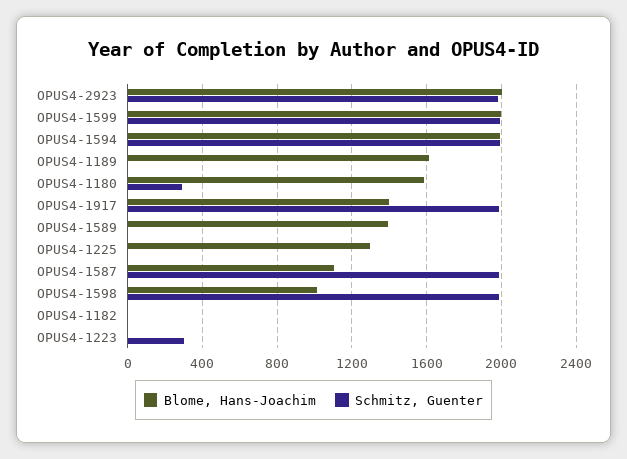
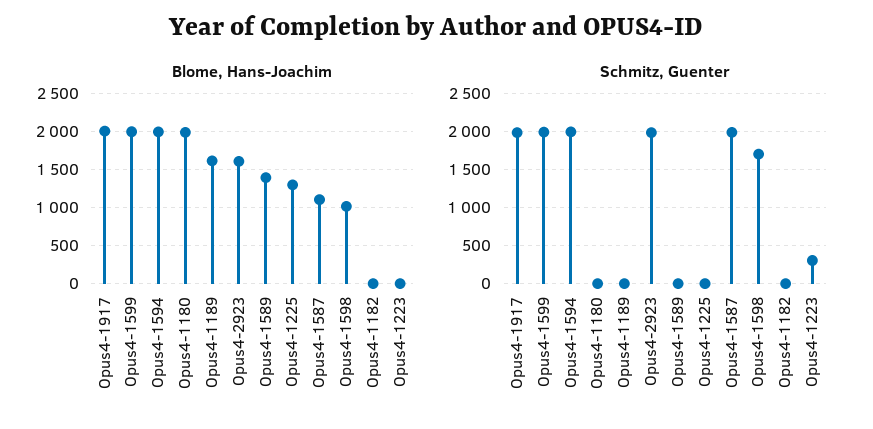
  {
    "Blome, Hans-Joachim": {
-     "OPUS4-2923": 2000,
+     "OPUS4-2923": 1600,
      "OPUS4-1599": 2000,
      "OPUS4-1594": 2000,
      "OPUS4-1189": 1600,
-     "OPUS4-1180": 1600,
+     "OPUS4-1180": 2000,
-     "OPUS4-1917": 1400,
+     "OPUS4-1917": 2000,
      "OPUS4-1589": 1400,
      "OPUS4-1225": 1300,
      "OPUS4-1587": 1100,
      "OPUS4-1598": 1000,
      "OPUS4-1182": 0,
      "OPUS4-1223": 0
    },
    "Schmitz, Guenter": {
      "OPUS4-2923": 2000,
      "OPUS4-1599": 2000,
      "OPUS4-1594": 2000,
      "OPUS4-1189": 0,
-     "OPUS4-1180": 300,
+     "OPUS4-1180": 0,
      "OPUS4-1917": 2000,
      "OPUS4-1589": 0,
      "OPUS4-1225": 0,
      "OPUS4-1587": 2000,
-     "OPUS4-1598": 2000,
+     "OPUS4-1598": 1700,
      "OPUS4-1182": 0,
      "OPUS4-1223": 300
    }
  }

